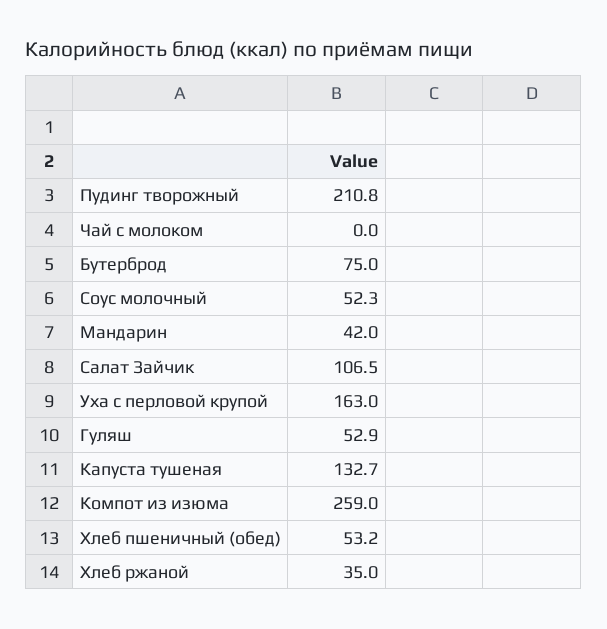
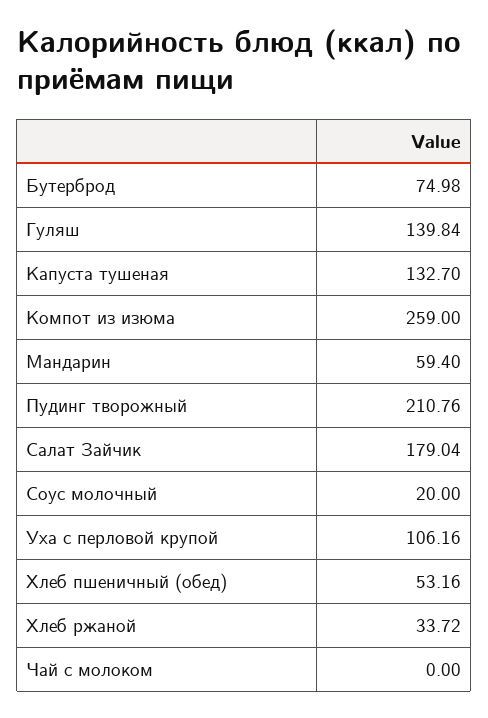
  {
    "Пудинг творожный": 210.76,
    "Чай с молоком": 0,
    "Бутерброд": 74.98,
-   "Соус молочный": 52.3,
+   "Соус молочный": 20,
-   "Мандарин": 42,
+   "Мандарин": 59.4,
-   "Салат Зайчик": 106.5,
+   "Салат Зайчик": 179.04,
-   "Уха с перловой крупой": 163,
+   "Уха с перловой крупой": 106.16,
-   "Гуляш": 52.9,
+   "Гуляш": 139.84,
    "Капуста тушеная": 132.7,
    "Компот из изюма": 259,
    "Хлеб пшеничный (обед)": 53.16,
-   "Хлеб ржаной": 35
+   "Хлеб ржаной": 33.72
  }

